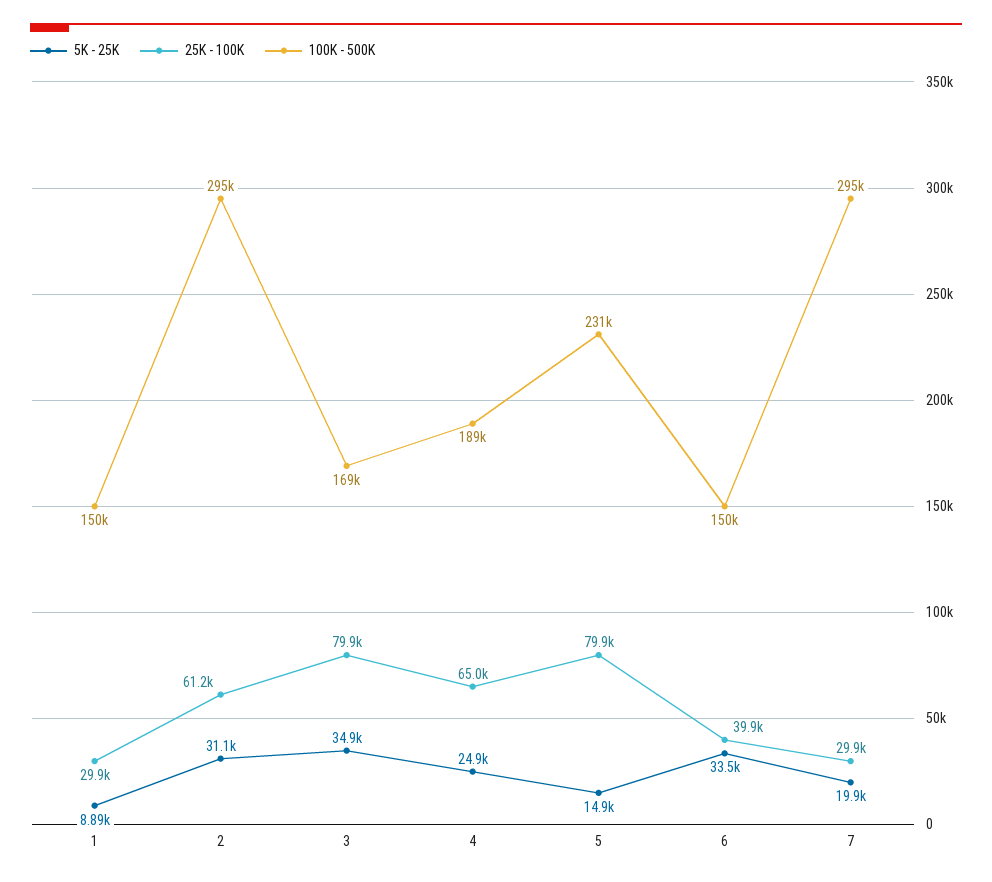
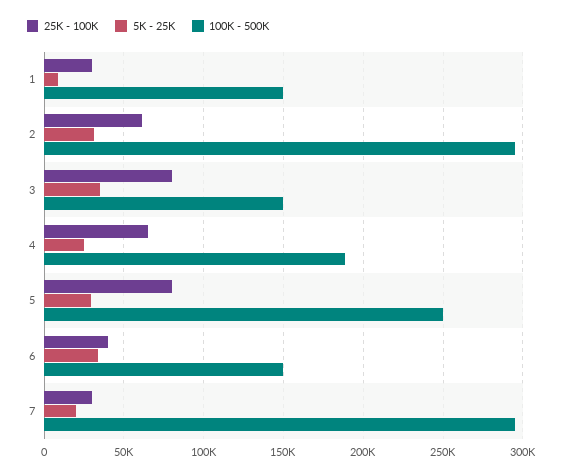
  {
    "5K - 25K": {
      "1": 8890,
      "2": 31100,
      "3": 34900,
      "4": 24900,
-     "5": 14900,
+     "5": 30000,
      "6": 33500,
      "7": 19900
    },
    "25K - 100K": {
      "1": 29900,
      "2": 61200,
      "3": 79900,
      "4": 65000,
      "5": 79900,
      "6": 39900,
      "7": 29900
    },
    "100K - 500K": {
      "1": 150000,
      "2": 295000,
-     "3": 169000,
+     "3": 150000,
      "4": 189000,
-     "5": 231000,
+     "5": 250000,
      "6": 150000,
      "7": 295000
    }
  }

